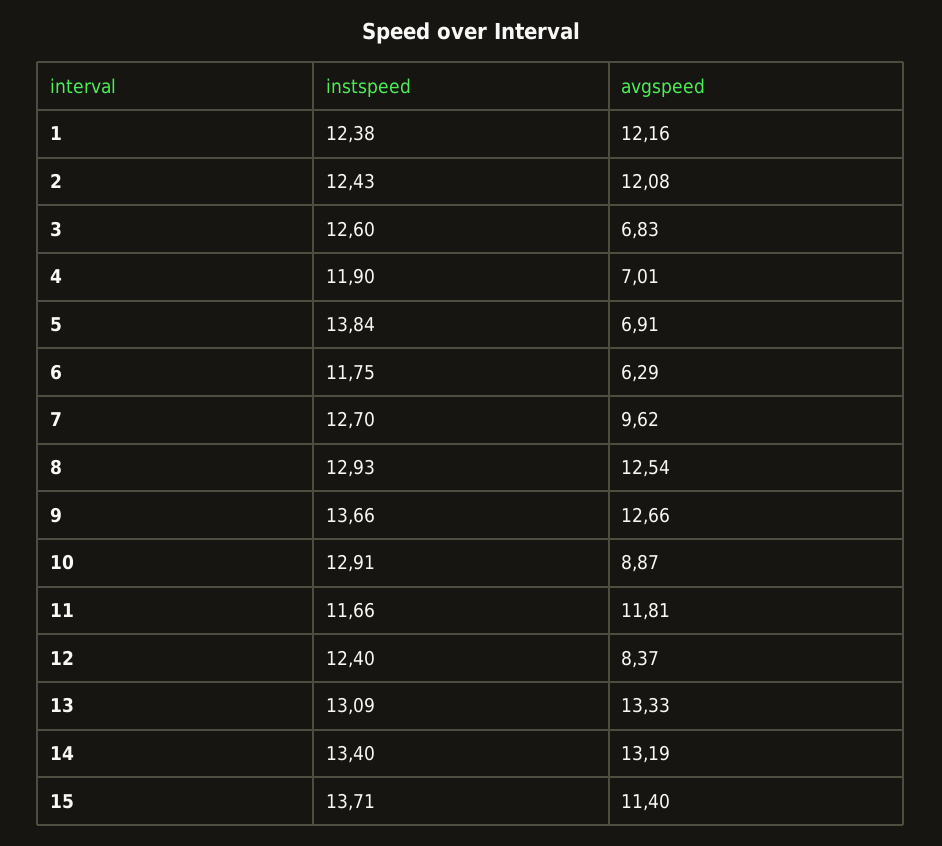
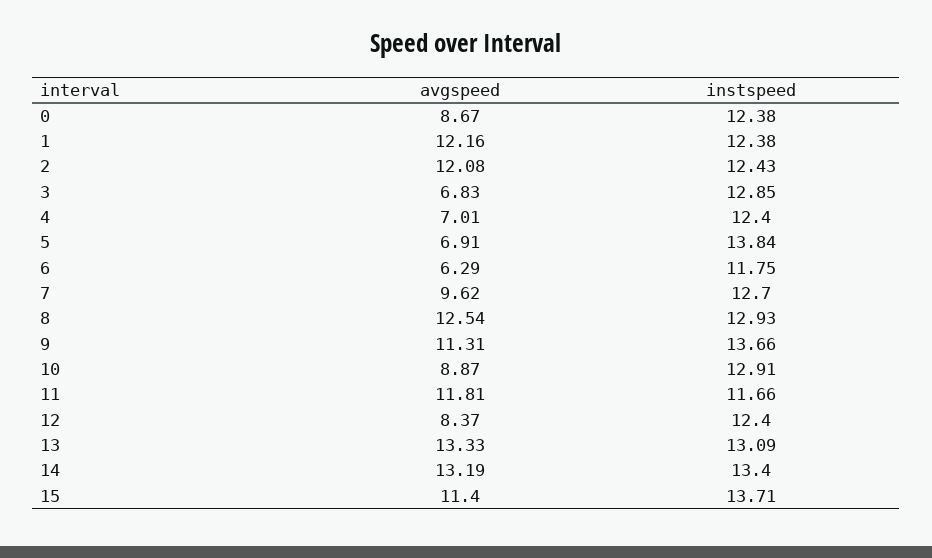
  {
    "instspeed": {
      "1": 12.38,
      "2": 12.43,
-     "3": 12.6,
+     "3": 12.85,
-     "4": 11.9,
+     "4": 12.4,
      "5": 13.84,
      "6": 11.75,
      "7": 12.7,
      "8": 12.93,
      "9": 13.66,
      "10": 12.91,
      "11": 11.66,
      "12": 12.4,
      "13": 13.09,
      "14": 13.4,
-     "15": 13.71
+     "15": 13.71,
+     "0": 12.38
    },
    "avgspeed": {
      "1": 12.16,
      "2": 12.08,
      "3": 6.83,
      "4": 7.01,
      "5": 6.91,
      "6": 6.29,
      "7": 9.62,
      "8": 12.54,
-     "9": 12.66,
+     "9": 11.31,
      "10": 8.87,
      "11": 11.81,
      "12": 8.37,
      "13": 13.33,
      "14": 13.19,
-     "15": 11.4
+     "15": 11.4,
+     "0": 8.67
    }
  }

